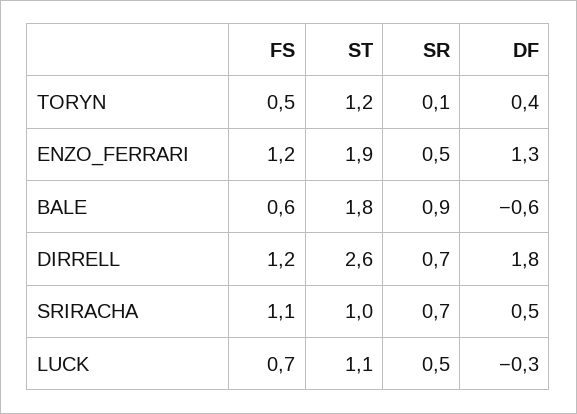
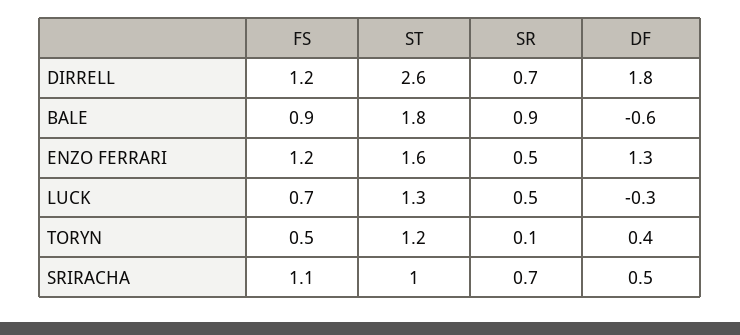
  {
    "FS": {
      "TORYN": 0.5,
      "ENZO_FERRARI": 1.2,
-     "BALE": 0.6,
+     "BALE": 0.9,
      "DIRRELL": 1.2,
      "SRIRACHA": 1.1,
      "LUCK": 0.7
    },
    "ST": {
      "TORYN": 1.2,
-     "ENZO_FERRARI": 1.9,
+     "ENZO_FERRARI": 1.6,
      "BALE": 1.8,
      "DIRRELL": 2.6,
      "SRIRACHA": 1,
-     "LUCK": 1.1
+     "LUCK": 1.3
    },
    "SR": {
      "TORYN": 0.1,
      "ENZO_FERRARI": 0.5,
      "BALE": 0.9,
      "DIRRELL": 0.7,
      "SRIRACHA": 0.7,
      "LUCK": 0.5
    },
    "DF": {
      "TORYN": 0.4,
      "ENZO_FERRARI": 1.3,
      "BALE": -0.6,
      "DIRRELL": 1.8,
      "SRIRACHA": 0.5,
      "LUCK": -0.3
    }
  }

